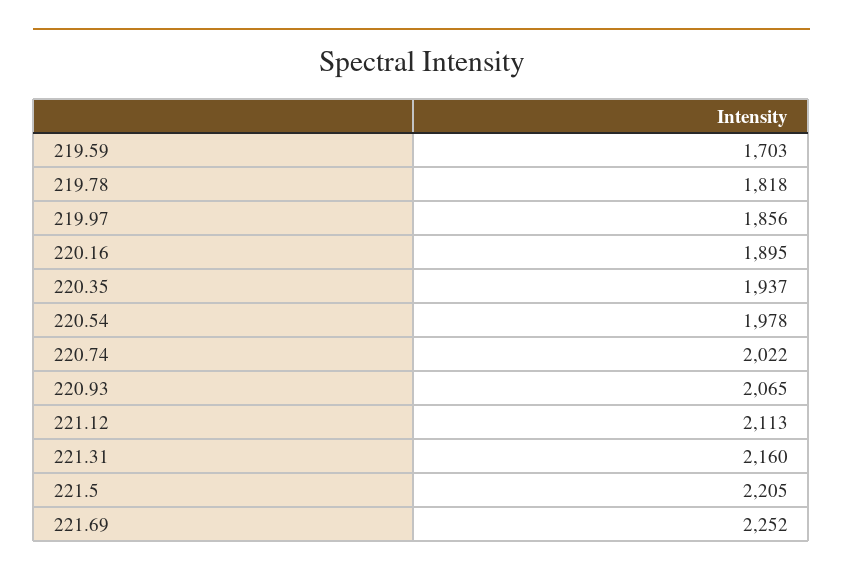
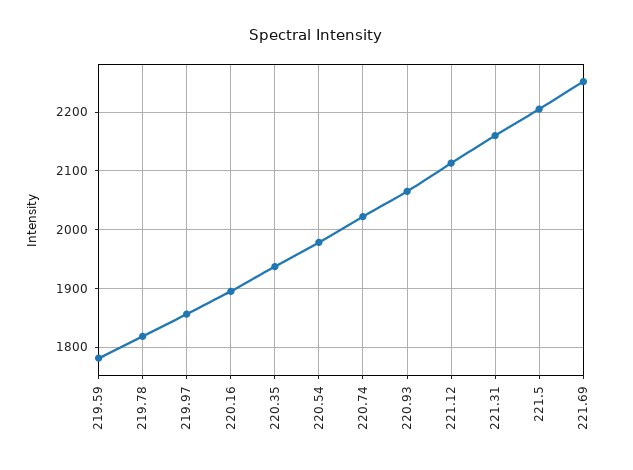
  {
-   "219.59": 1703,
+   "219.59": 1780,
    "219.78": 1818,
    "219.97": 1856,
    "220.16": 1895,
    "220.35": 1937,
    "220.54": 1978,
    "220.74": 2022,
    "220.93": 2065,
    "221.12": 2113,
    "221.31": 2160,
    "221.5": 2205,
    "221.69": 2252
  }

